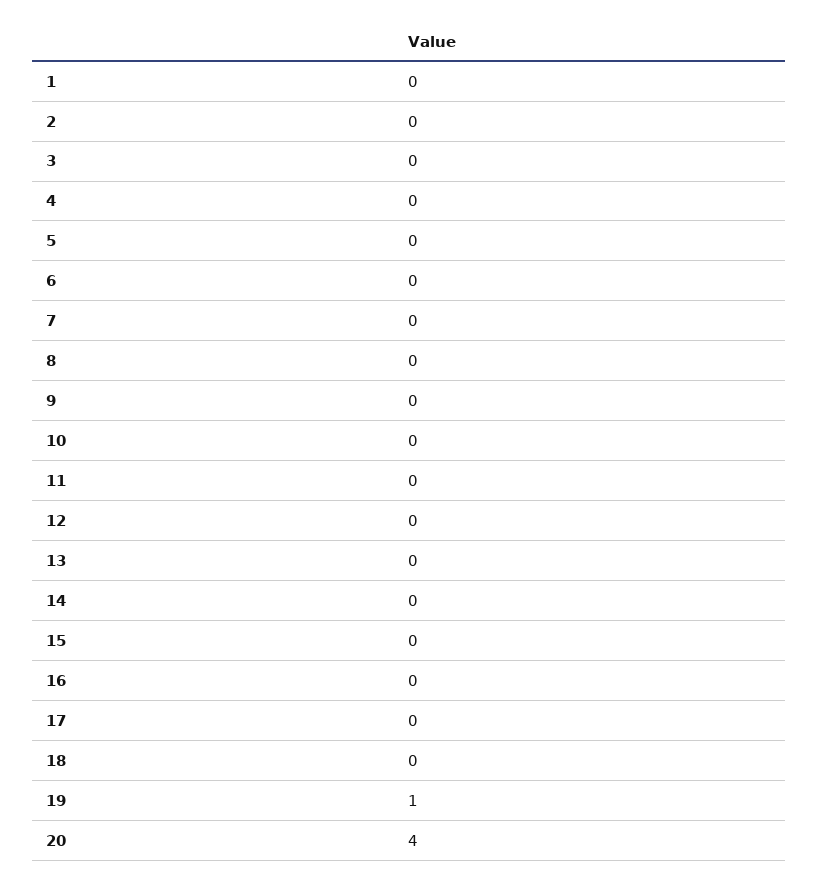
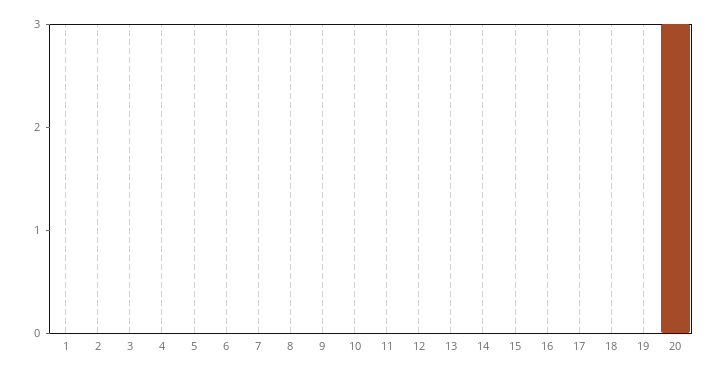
  {
    "1": 0,
    "2": 0,
    "3": 0,
    "4": 0,
    "5": 0,
    "6": 0,
    "7": 0,
    "8": 0,
    "9": 0,
    "10": 0,
    "11": 0,
    "12": 0,
    "13": 0,
    "14": 0,
    "15": 0,
    "16": 0,
    "17": 0,
    "18": 0,
-   "19": 1,
+   "19": 0,
-   "20": 4
+   "20": 3
  }

